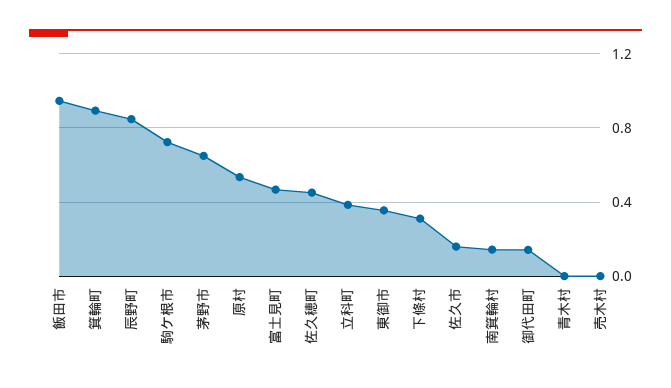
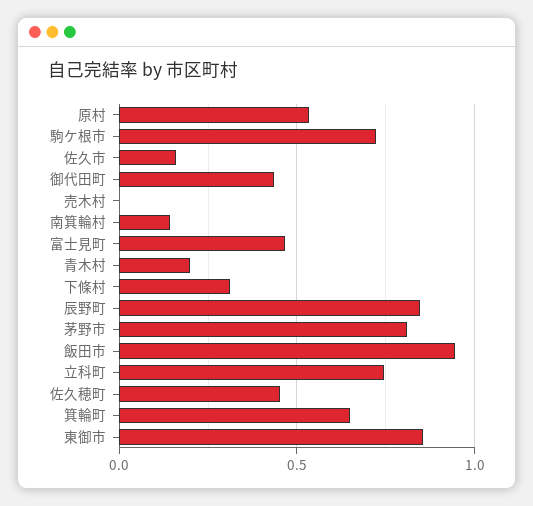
  {
    "飯田市": 0.95,
-   "箕輪町": 0.9,
+   "箕輪町": 0.65,
    "辰野町": 0.85,
    "駒ケ根市": 0.7,
-   "茅野市": 0.65,
+   "茅野市": 0.8,
    "原村": 0.55,
    "富士見町": 0.45,
    "佐久穂町": 0.45,
-   "立科町": 0.4,
+   "立科町": 0.75,
-   "東御市": 0.35,
+   "東御市": 0.85,
    "下條村": 0.3,
    "佐久市": 0.15,
    "南箕輪村": 0.15,
-   "御代田町": 0.15,
+   "御代田町": 0.45,
-   "青木村": 0,
+   "青木村": 0.2,
    "売木村": 0
  }

